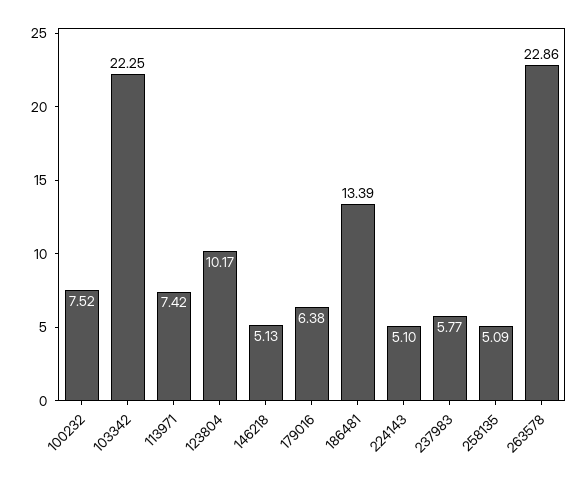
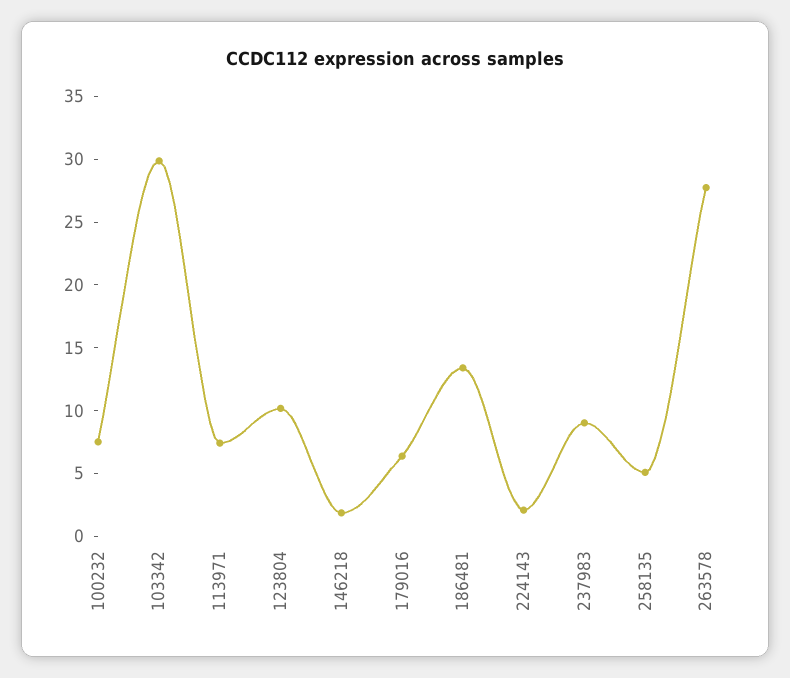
  {
    "100232": 7.52,
-   "103342": 22.25,
+   "103342": 30,
    "113971": 7.42,
    "123804": 10.17,
-   "146218": 5.13,
+   "146218": 2,
    "179016": 6.38,
    "186481": 13.39,
-   "224143": 5.1,
+   "224143": 2,
-   "237983": 5.77,
+   "237983": 9,
    "258135": 5.09,
-   "263578": 22.86
+   "263578": 28
  }

